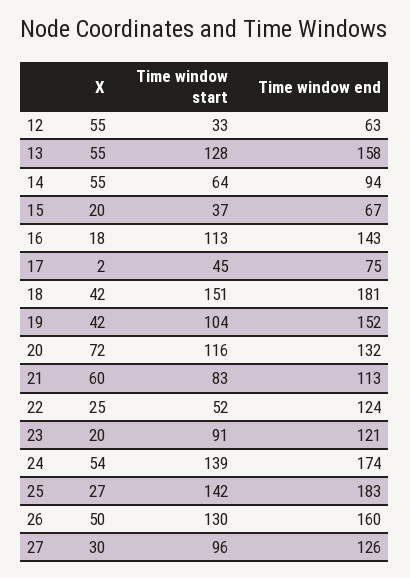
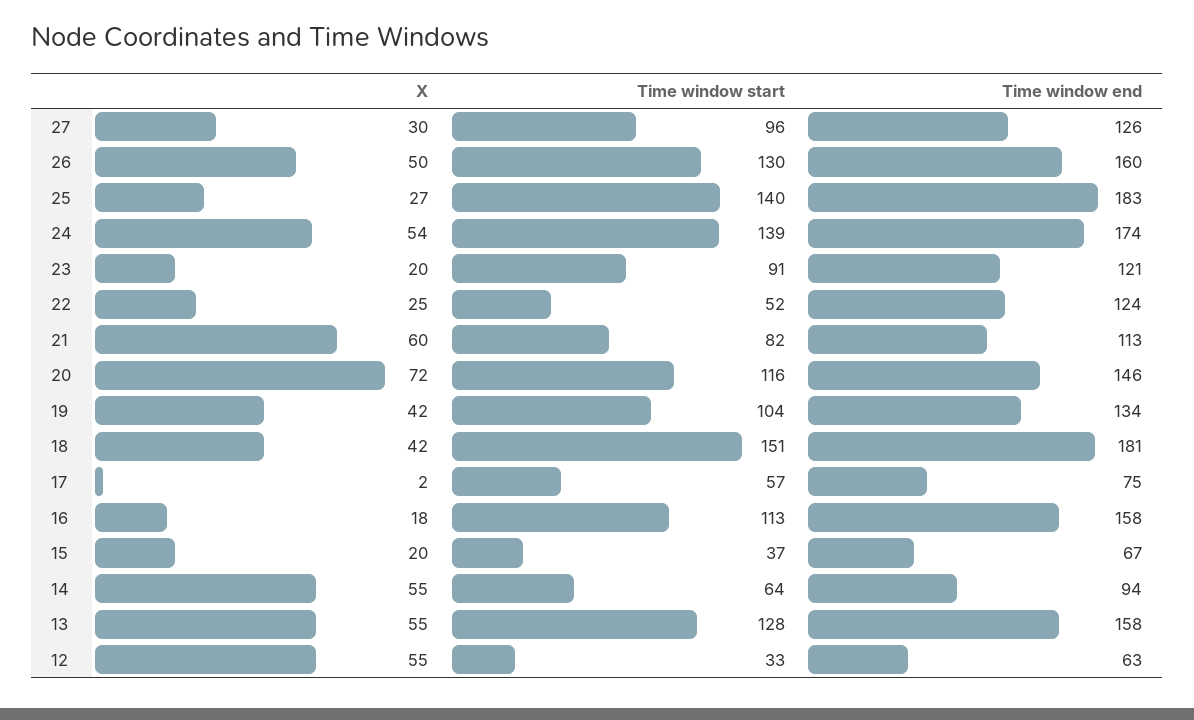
  {
    "X": {
      "12": 55,
      "13": 55,
      "14": 55,
      "15": 20,
      "16": 18,
      "17": 2,
      "18": 42,
      "19": 42,
      "20": 72,
      "21": 60,
      "22": 25,
      "23": 20,
      "24": 54,
      "25": 27,
      "26": 50,
      "27": 30
    },
    "Time window start": {
      "12": 33,
      "13": 128,
      "14": 64,
      "15": 37,
      "16": 113,
-     "17": 45,
+     "17": 57,
      "18": 151,
      "19": 104,
      "20": 116,
-     "21": 83,
+     "21": 82,
      "22": 52,
      "23": 91,
      "24": 139,
-     "25": 142,
+     "25": 140,
      "26": 130,
      "27": 96
    },
    "Time window end": {
      "12": 63,
      "13": 158,
      "14": 94,
      "15": 67,
-     "16": 143,
+     "16": 158,
      "17": 75,
      "18": 181,
-     "19": 152,
+     "19": 134,
-     "20": 132,
+     "20": 146,
      "21": 113,
      "22": 124,
      "23": 121,
      "24": 174,
      "25": 183,
      "26": 160,
      "27": 126
    }
  }

